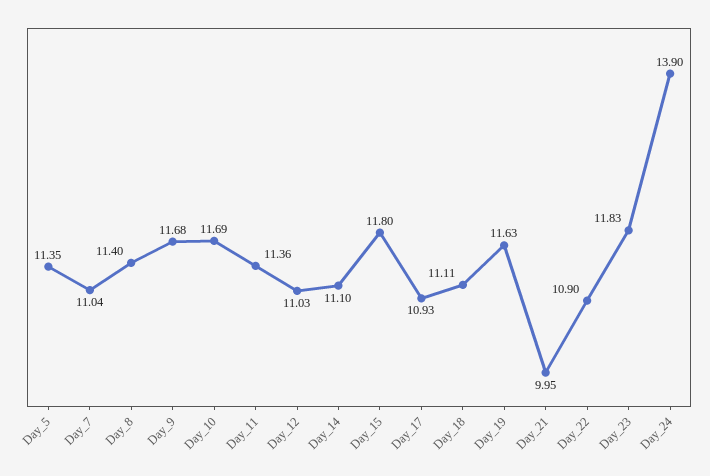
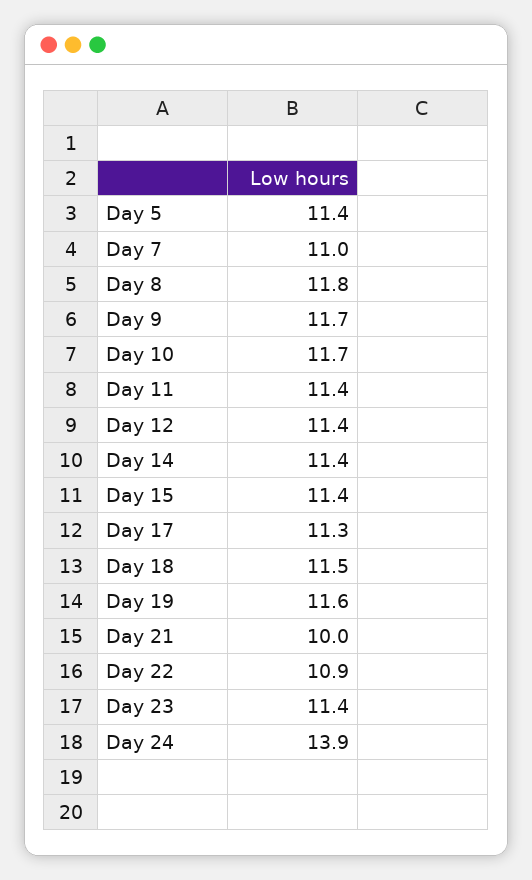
  {
    "Day_5": 11.35,
    "Day_7": 11.04,
-   "Day_8": 11.4,
+   "Day_8": 11.8,
    "Day_9": 11.68,
    "Day_10": 11.69,
    "Day_11": 11.36,
-   "Day_12": 11.03,
+   "Day_12": 11.4,
-   "Day_14": 11.1,
+   "Day_14": 11.4,
-   "Day_15": 11.8,
+   "Day_15": 11.4,
-   "Day_17": 10.93,
+   "Day_17": 11.3,
-   "Day_18": 11.11,
+   "Day_18": 11.5,
    "Day_19": 11.63,
    "Day_21": 9.95,
    "Day_22": 10.9,
-   "Day_23": 11.83,
+   "Day_23": 11.4,
    "Day_24": 13.9
  }

